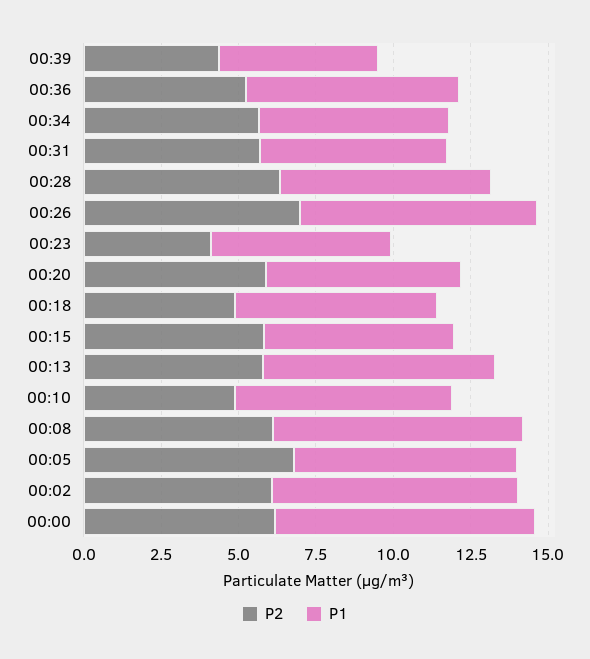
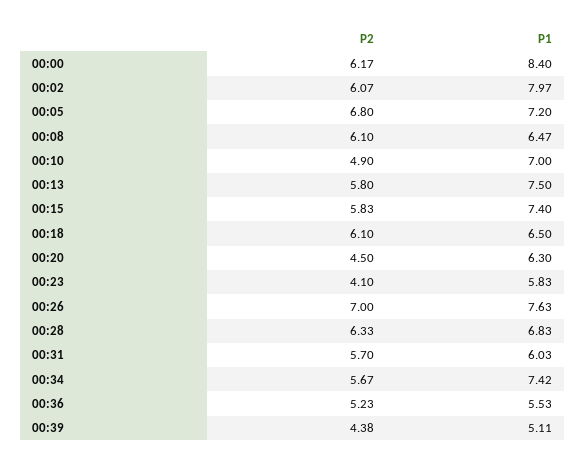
  {
    "P2": {
      "00:39": 4.38,
      "00:36": 5.23,
      "00:34": 5.67,
      "00:31": 5.7,
      "00:28": 6.33,
      "00:26": 7,
      "00:23": 4.1,
-     "00:20": 6,
+     "00:20": 4.5,
-     "00:18": 5,
+     "00:18": 6.1,
      "00:15": 5.83,
      "00:13": 5.8,
      "00:10": 4.9,
      "00:08": 6.1,
      "00:05": 6.8,
      "00:02": 6.07,
      "00:00": 6.17
    },
    "P1": {
      "00:39": 5.11,
-     "00:36": 7,
+     "00:36": 5.53,
-     "00:34": 6,
+     "00:34": 7.42,
      "00:31": 6.03,
      "00:28": 6.83,
      "00:26": 7.63,
      "00:23": 5.83,
      "00:20": 6.3,
      "00:18": 6.5,
-     "00:15": 6,
+     "00:15": 7.4,
      "00:13": 7.5,
      "00:10": 7,
-     "00:08": 8,
+     "00:08": 6.47,
      "00:05": 7.2,
      "00:02": 7.97,
      "00:00": 8.4
    }
  }

